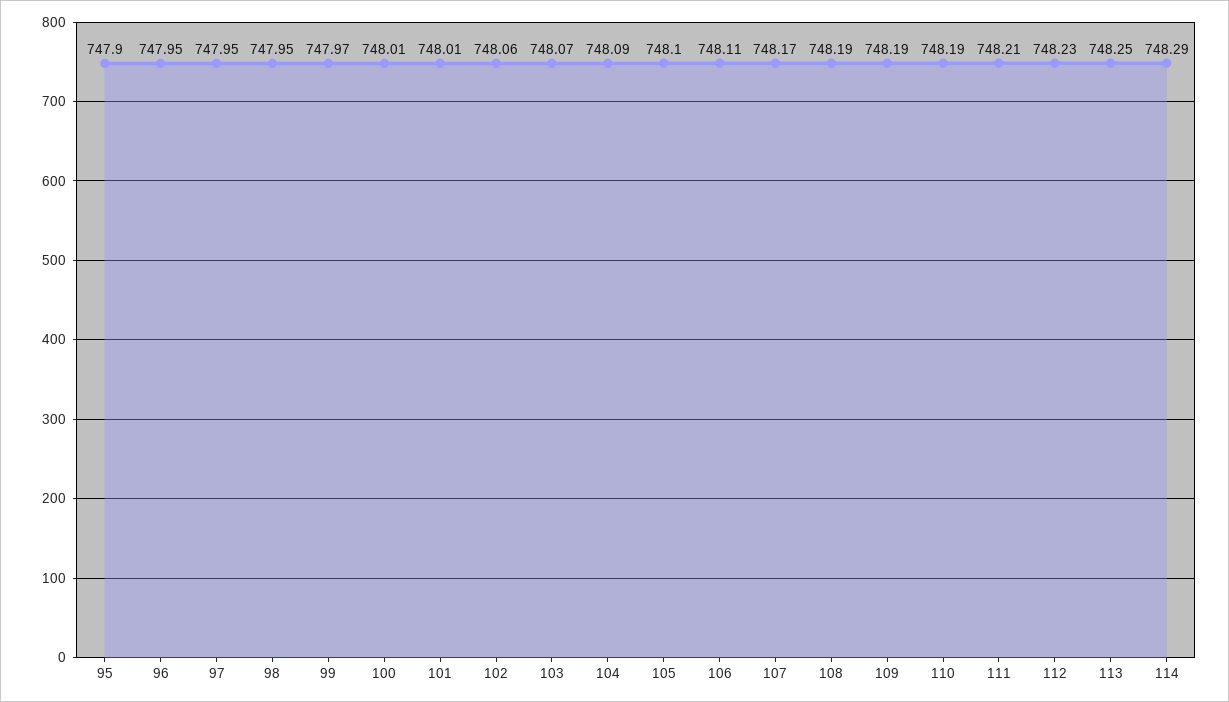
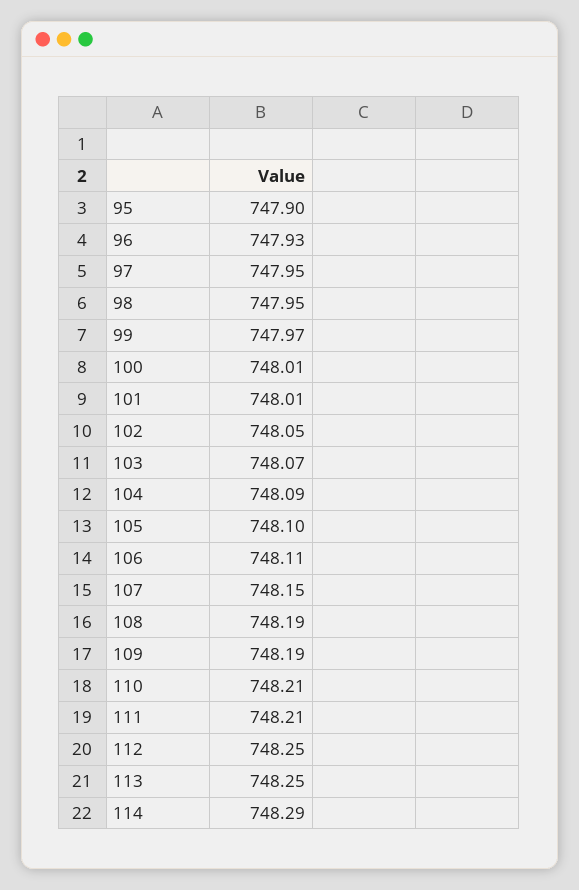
  {
    "95": 747.9,
-   "96": 747.95,
+   "96": 747.93,
    "97": 747.95,
    "98": 747.95,
    "99": 747.97,
    "100": 748.01,
    "101": 748.01,
-   "102": 748.06,
+   "102": 748.05,
    "103": 748.07,
    "104": 748.09,
    "105": 748.1,
    "106": 748.11,
-   "107": 748.17,
+   "107": 748.15,
    "108": 748.19,
    "109": 748.19,
-   "110": 748.19,
+   "110": 748.21,
    "111": 748.21,
-   "112": 748.23,
+   "112": 748.25,
    "113": 748.25,
    "114": 748.29
  }

